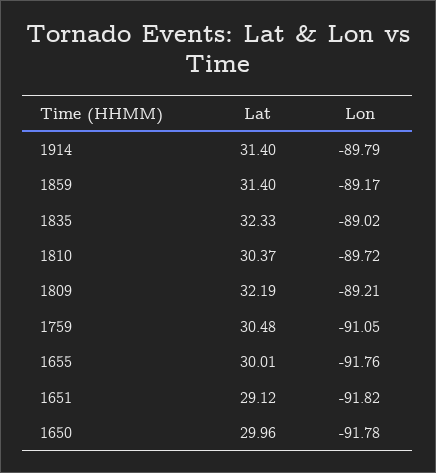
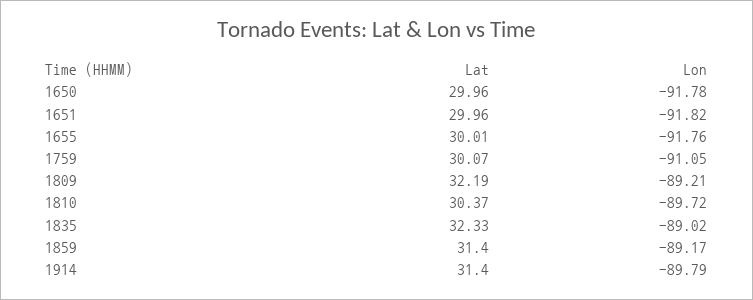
  {
    "Lat": {
      "1914": 31.4,
      "1859": 31.4,
      "1835": 32.33,
      "1810": 30.37,
      "1809": 32.19,
-     "1759": 30.48,
+     "1759": 30.07,
      "1655": 30.01,
-     "1651": 29.12,
+     "1651": 29.96,
      "1650": 29.96
    },
    "Lon": {
      "1914": -89.79,
      "1859": -89.17,
      "1835": -89.02,
      "1810": -89.72,
      "1809": -89.21,
      "1759": -91.05,
      "1655": -91.76,
      "1651": -91.82,
      "1650": -91.78
    }
  }

